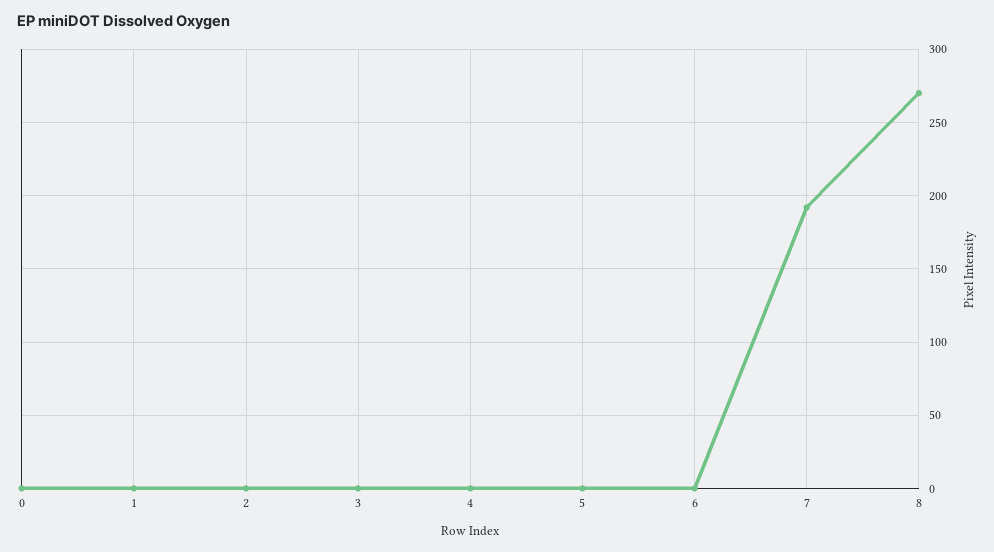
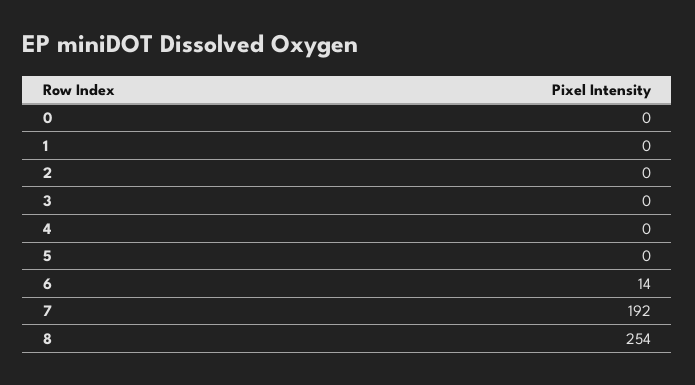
  {
    "0": 0,
    "1": 0,
    "2": 0,
    "3": 0,
    "4": 0,
    "5": 0,
-   "6": 0,
+   "6": 14,
    "7": 192,
-   "8": 270
+   "8": 254
  }

